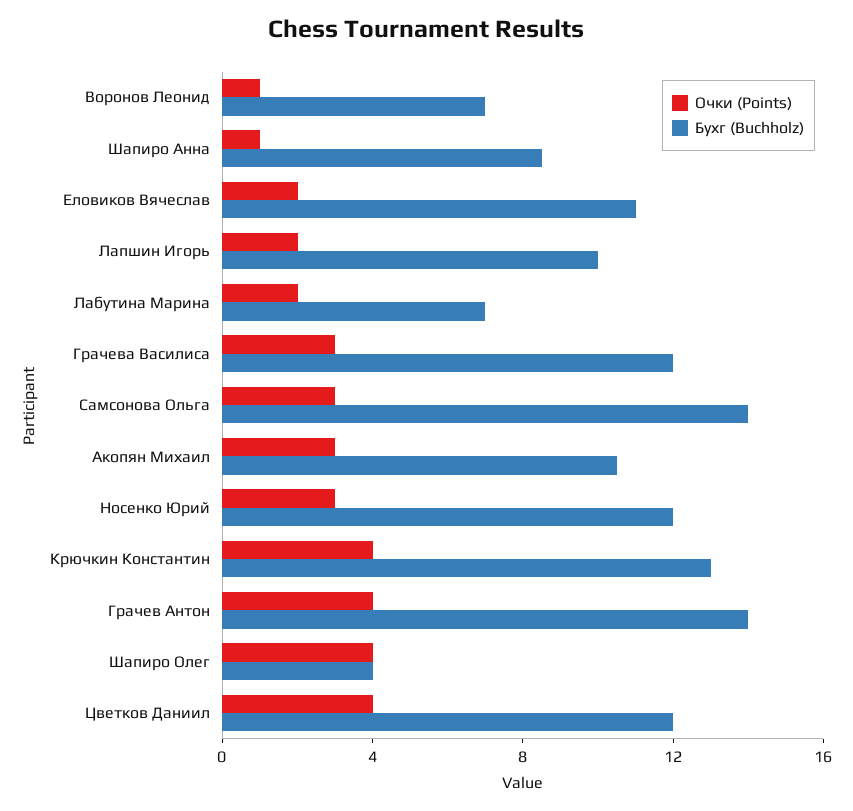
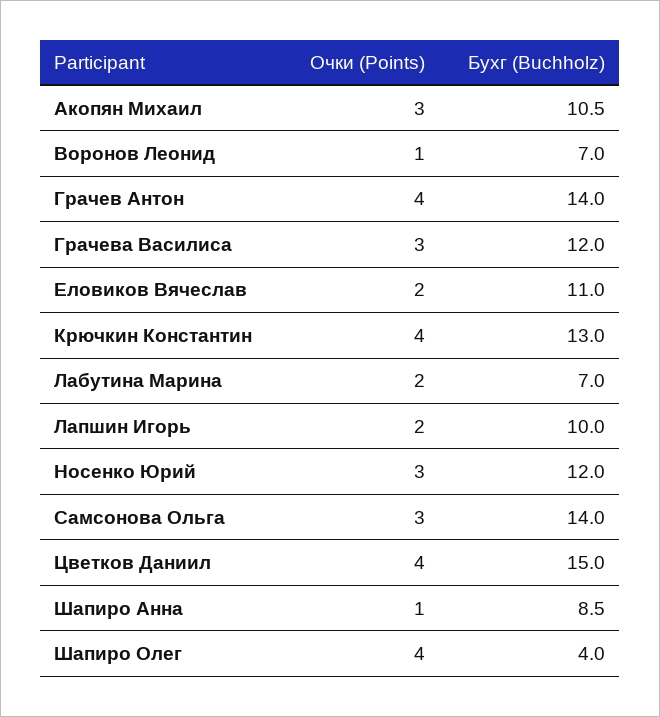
  {
    "Очки (Points)": {
      "Воронов Леонид": 1,
      "Шапиро Анна": 1,
      "Еловиков Вячеслав": 2,
      "Лапшин Игорь": 2,
      "Лабутина Марина": 2,
      "Грачева Василиса": 3,
      "Самсонова Ольга": 3,
      "Акопян Михаил": 3,
      "Носенко Юрий": 3,
      "Крючкин Константин": 4,
      "Грачев Антон": 4,
      "Шапиро Олег": 4,
      "Цветков Даниил": 4
    },
    "Бухг (Buchholz)": {
      "Воронов Леонид": 7,
      "Шапиро Анна": 8.5,
      "Еловиков Вячеслав": 11,
      "Лапшин Игорь": 10,
      "Лабутина Марина": 7,
      "Грачева Василиса": 12,
      "Самсонова Ольга": 14,
      "Акопян Михаил": 10.5,
      "Носенко Юрий": 12,
      "Крючкин Константин": 13,
      "Грачев Антон": 14,
      "Шапиро Олег": 4,
-     "Цветков Даниил": 12
+     "Цветков Даниил": 15
    }
  }

